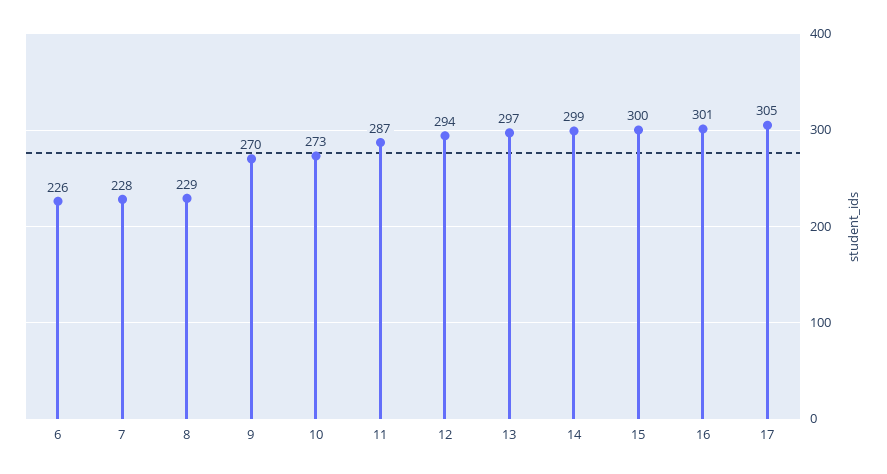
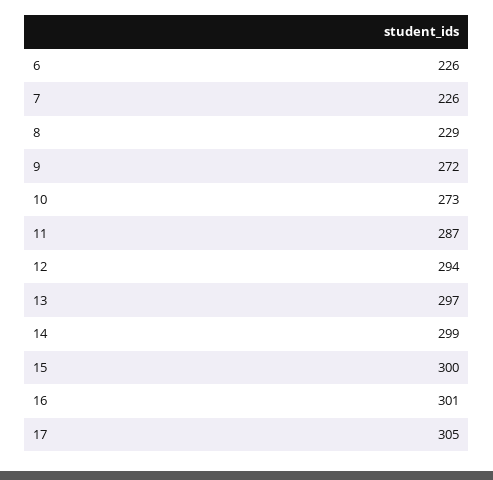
  {
    "6": 226,
-   "7": 228,
+   "7": 226,
    "8": 229,
-   "9": 270,
+   "9": 272,
    "10": 273,
    "11": 287,
    "12": 294,
    "13": 297,
    "14": 299,
    "15": 300,
    "16": 301,
    "17": 305
  }

